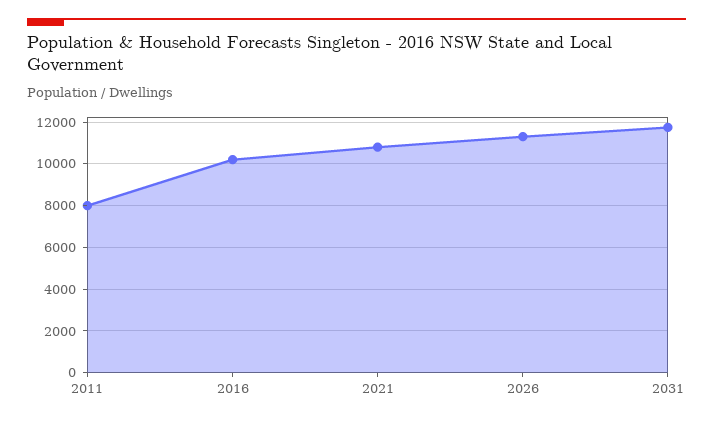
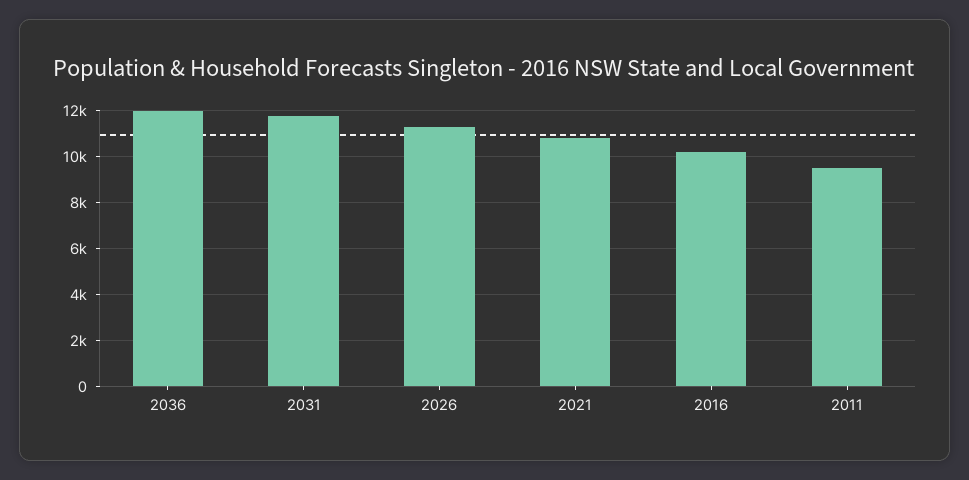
  {
-   "2011": 8000,
+   "2011": 9500,
    "2016": 10000,
    "2021": 11000,
    "2026": 11500,
-   "2031": 12000
+   "2031": 12000,
+   "2036": 12000
  }

